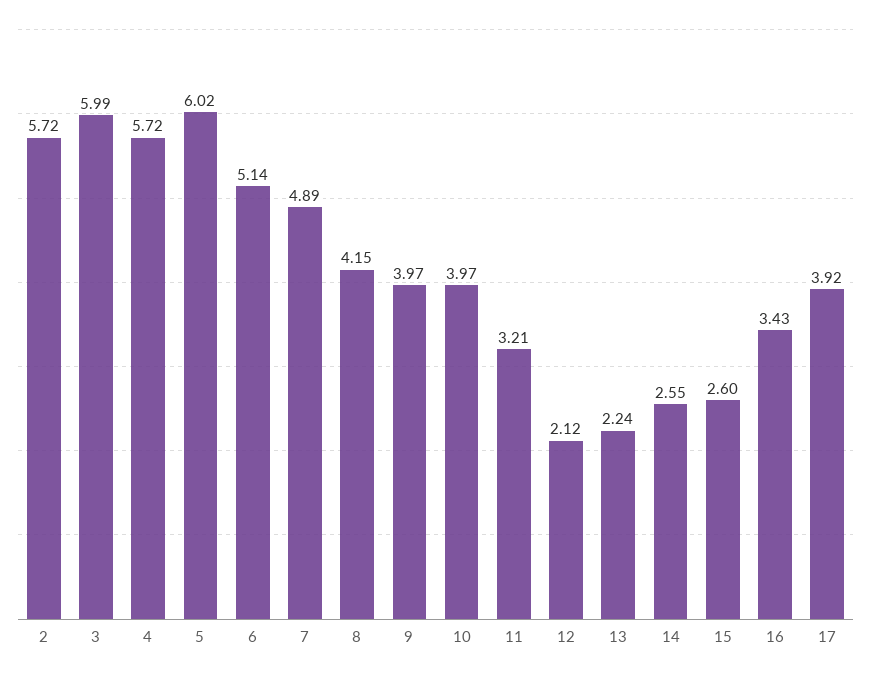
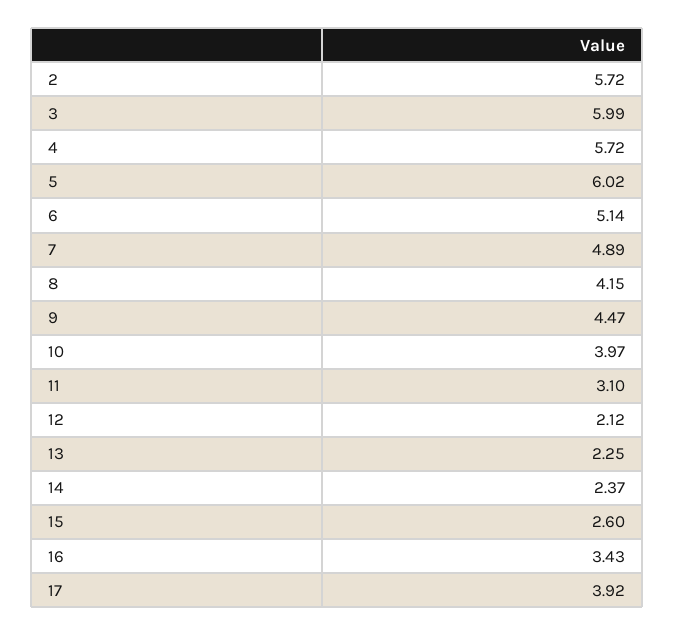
  {
    "2": 5.72,
    "3": 5.99,
    "4": 5.72,
    "5": 6.02,
    "6": 5.14,
    "7": 4.89,
    "8": 4.15,
-   "9": 3.97,
+   "9": 4.47,
    "10": 3.97,
-   "11": 3.21,
+   "11": 3.1,
    "12": 2.12,
-   "13": 2.24,
+   "13": 2.25,
-   "14": 2.55,
+   "14": 2.37,
    "15": 2.6,
    "16": 3.43,
    "17": 3.92
  }

